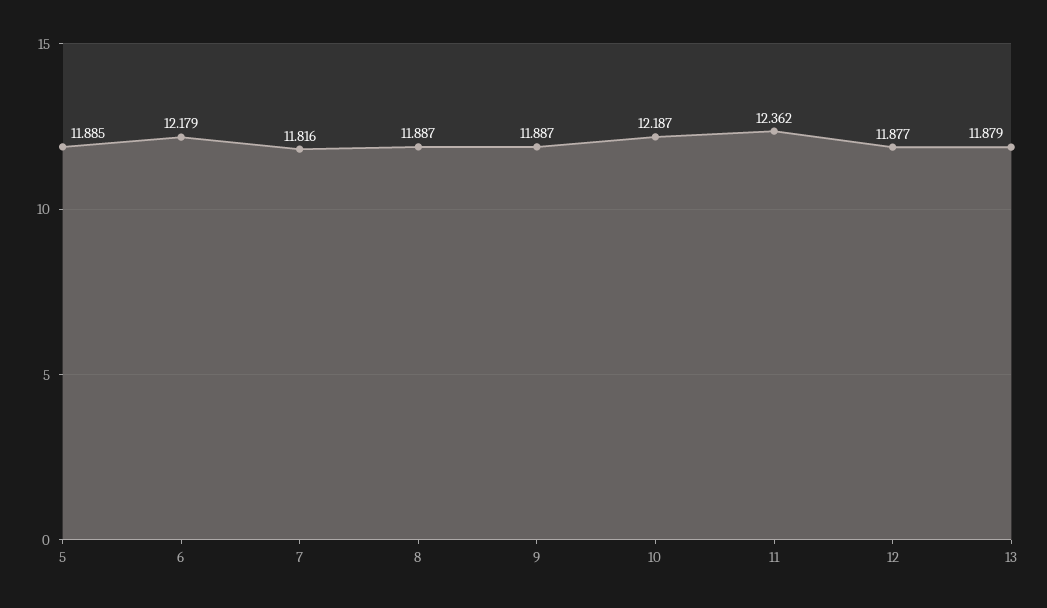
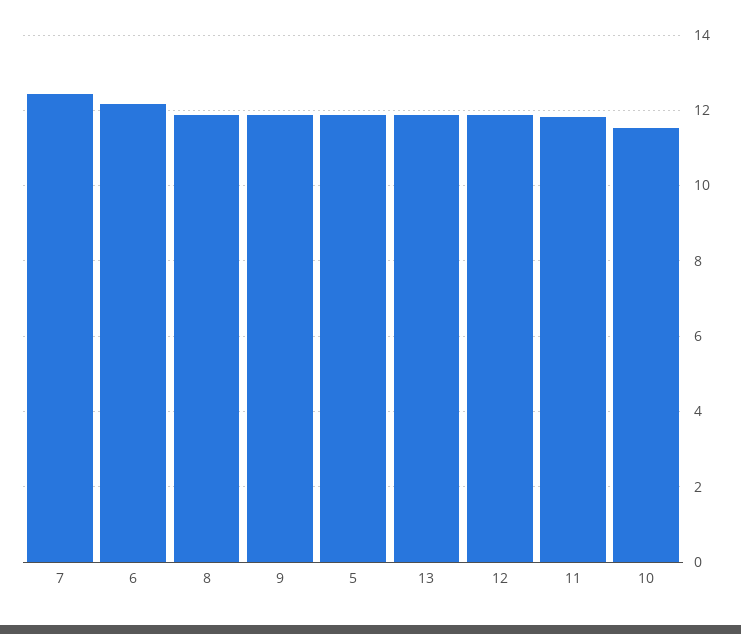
  {
    "5": 11.885,
    "6": 12.179,
-   "7": 11.816,
+   "7": 12.4,
    "8": 11.887,
    "9": 11.887,
-   "10": 12.187,
+   "10": 11.6,
-   "11": 12.362,
+   "11": 11.8,
    "12": 11.877,
    "13": 11.879
  }

